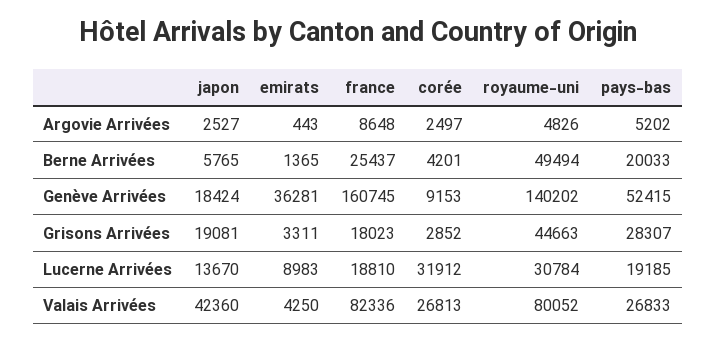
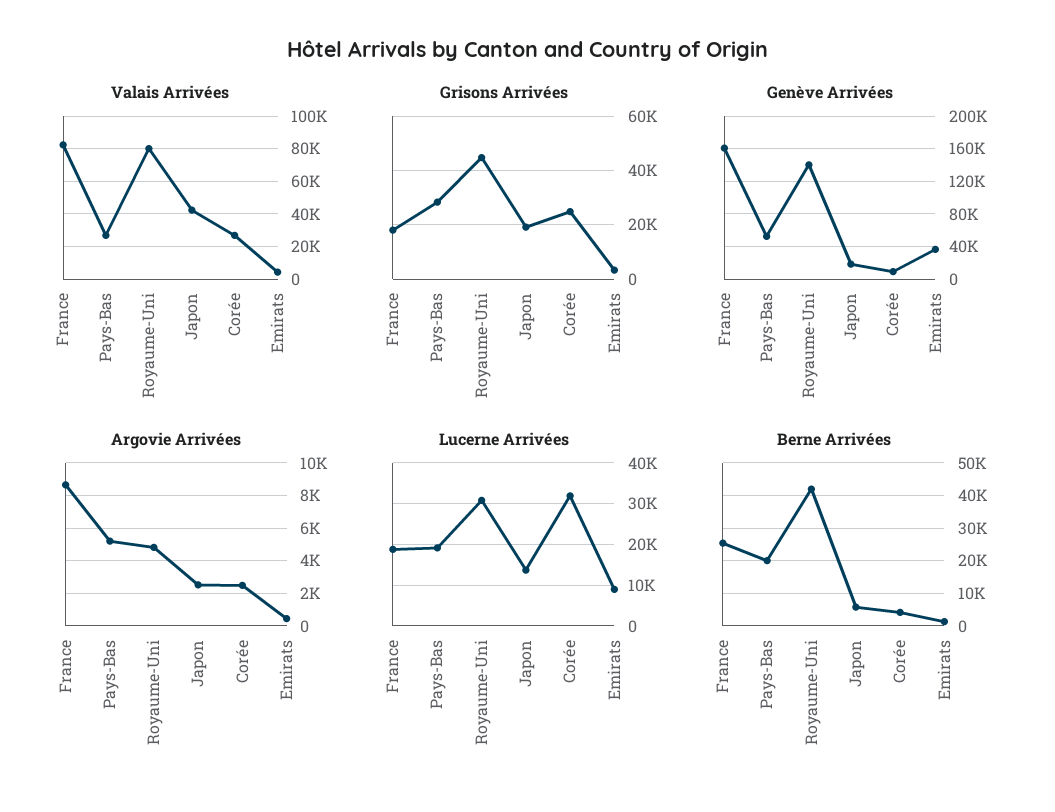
  {
    "Argovie Arrivées": {
      "japon": 2527,
      "emirats": 443,
      "france": 8648,
      "corée": 2497,
      "royaume-uni": 4826,
      "pays-bas": 5202
    },
    "Berne Arrivées": {
      "japon": 5765,
      "emirats": 1365,
      "france": 25437,
      "corée": 4201,
-     "royaume-uni": 49494,
+     "royaume-uni": 42000,
      "pays-bas": 20033
    },
    "Genève Arrivées": {
      "japon": 18424,
      "emirats": 36281,
      "france": 160745,
      "corée": 9153,
      "royaume-uni": 140202,
      "pays-bas": 52415
    },
    "Grisons Arrivées": {
      "japon": 19081,
      "emirats": 3311,
      "france": 18023,
-     "corée": 2852,
+     "corée": 25000,
      "royaume-uni": 44663,
      "pays-bas": 28307
    },
    "Lucerne Arrivées": {
      "japon": 13670,
      "emirats": 8983,
      "france": 18810,
      "corée": 31912,
      "royaume-uni": 30784,
      "pays-bas": 19185
    },
    "Valais Arrivées": {
      "japon": 42360,
      "emirats": 4250,
      "france": 82336,
      "corée": 26813,
      "royaume-uni": 80052,
      "pays-bas": 26833
    }
  }

